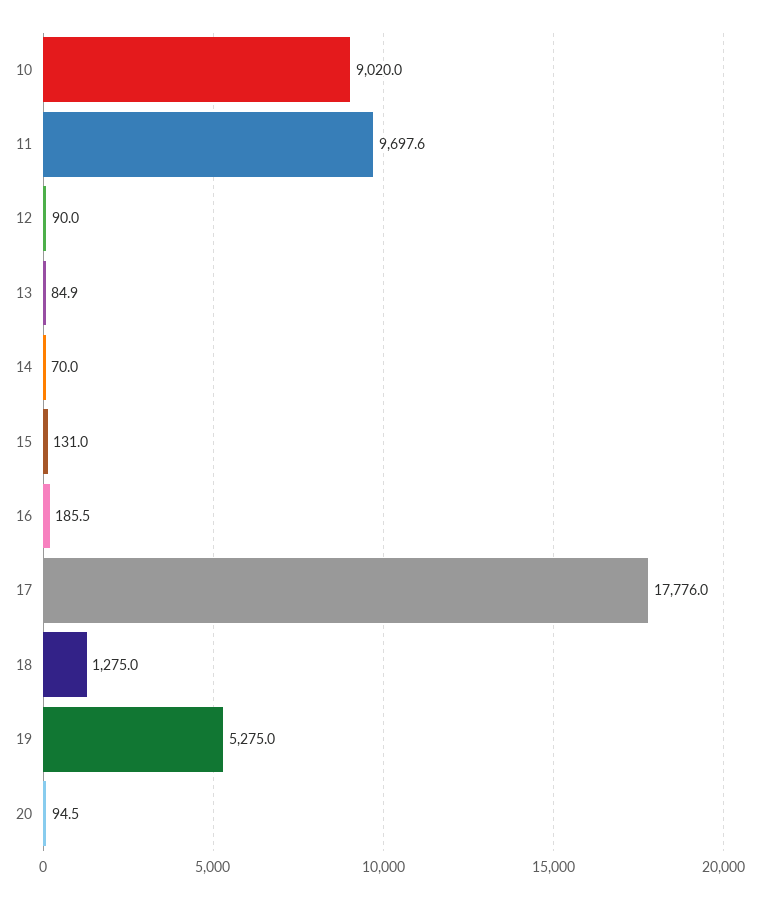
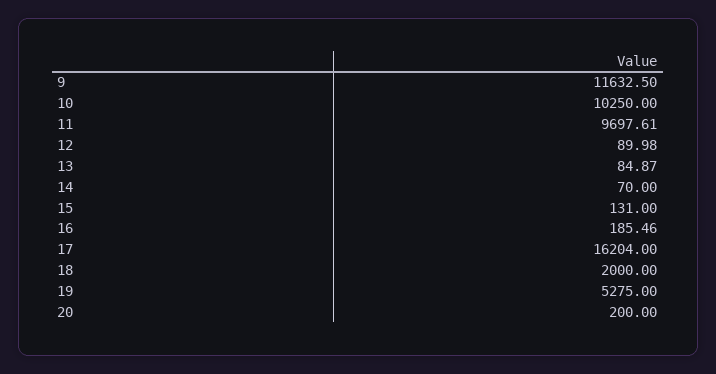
  {
-   "10": 9020,
+   "10": 10250,
    "11": 9697.61,
    "12": 89.98,
    "13": 84.87,
    "14": 70,
    "15": 131,
    "16": 185.46,
-   "17": 17776,
+   "17": 16204,
-   "18": 1275,
+   "18": 2000,
    "19": 5275,
-   "20": 94.5
+   "20": 200,
+   "9": 11632.5
  }

